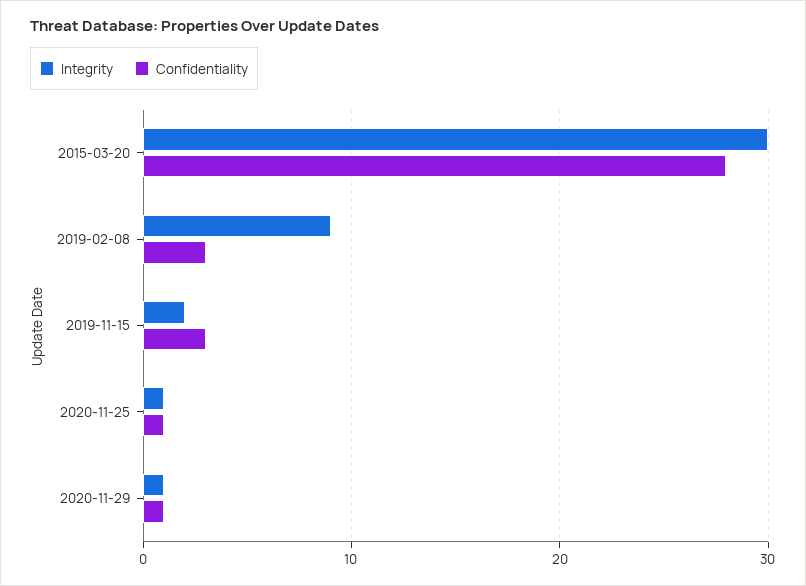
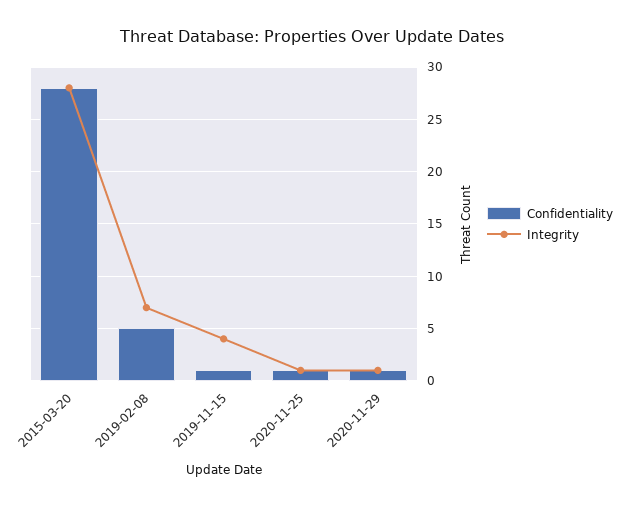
  {
    "Integrity": {
-     "2015-03-20": 30,
+     "2015-03-20": 28,
-     "2019-02-08": 9,
+     "2019-02-08": 7,
-     "2019-11-15": 2,
+     "2019-11-15": 4,
      "2020-11-25": 1,
      "2020-11-29": 1
    },
    "Confidentiality": {
      "2015-03-20": 28,
-     "2019-02-08": 3,
+     "2019-02-08": 5,
-     "2019-11-15": 3,
+     "2019-11-15": 1,
      "2020-11-25": 1,
      "2020-11-29": 1
    }
  }

